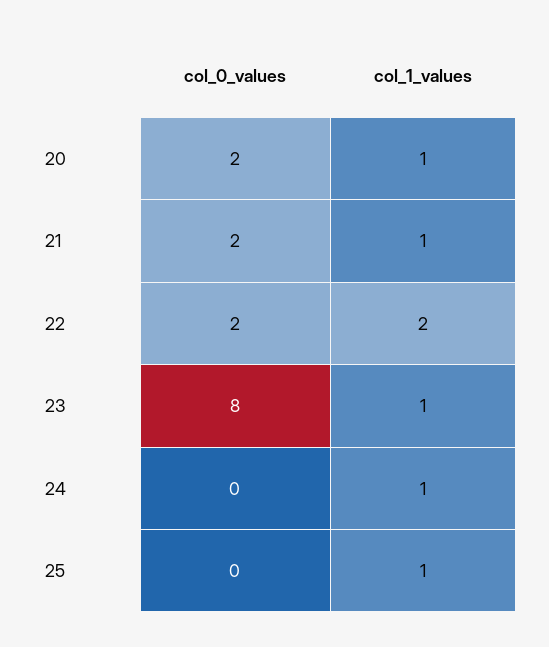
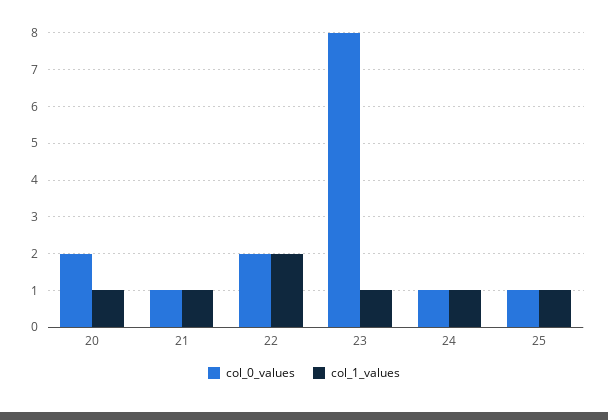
  {
    "col_0_values": {
      "20": 2,
-     "21": 2,
+     "21": 1,
      "22": 2,
      "23": 8,
-     "24": 0,
+     "24": 1,
-     "25": 0
+     "25": 1
    },
    "col_1_values": {
      "20": 1,
      "21": 1,
      "22": 2,
      "23": 1,
      "24": 1,
      "25": 1
    }
  }

